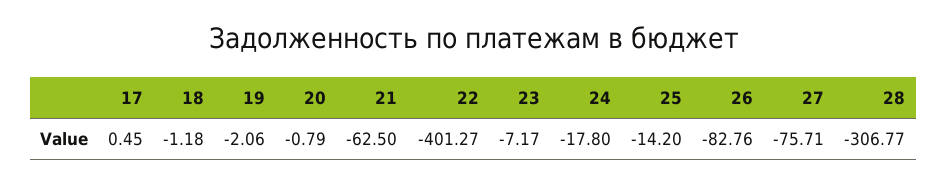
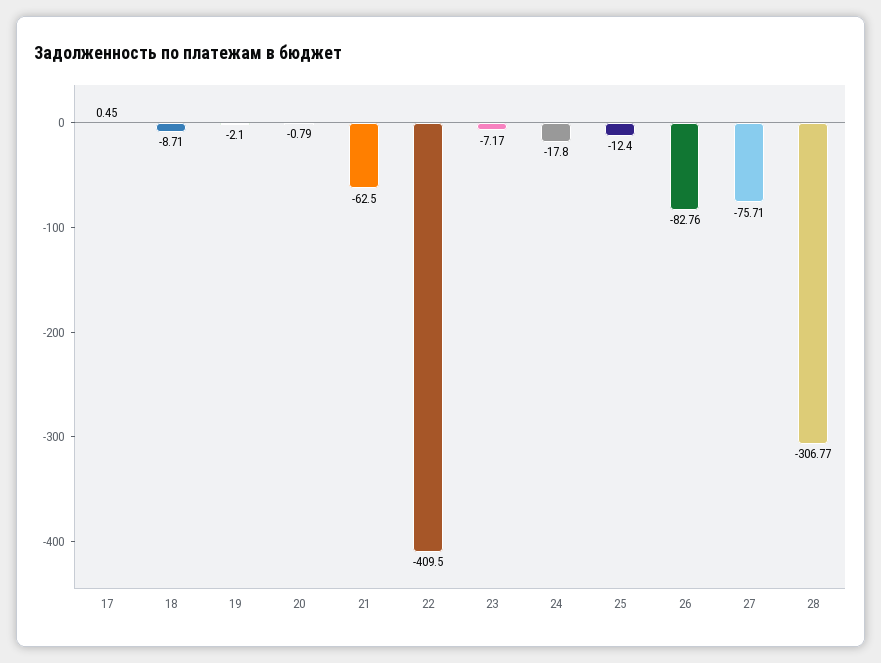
  {
    "17": 0.45,
-   "18": -1.18,
+   "18": -8.71,
-   "19": -2.06,
+   "19": -2.1,
    "20": -0.79,
    "21": -62.5,
-   "22": -401.27,
+   "22": -409.5,
    "23": -7.17,
    "24": -17.8,
-   "25": -14.2,
+   "25": -12.4,
    "26": -82.76,
    "27": -75.71,
    "28": -306.77
  }

